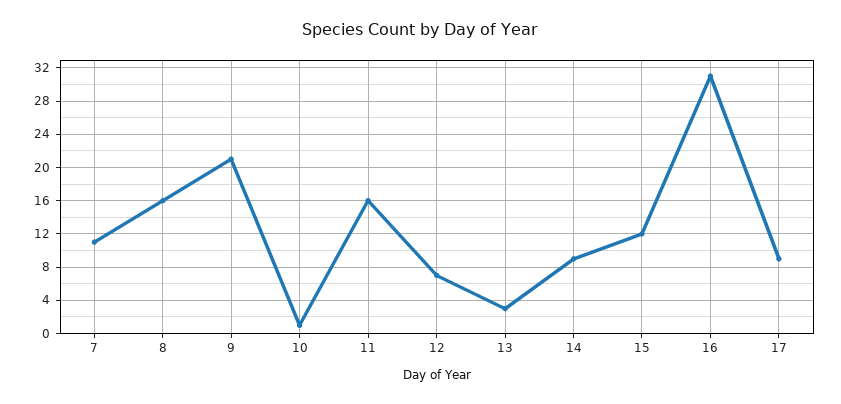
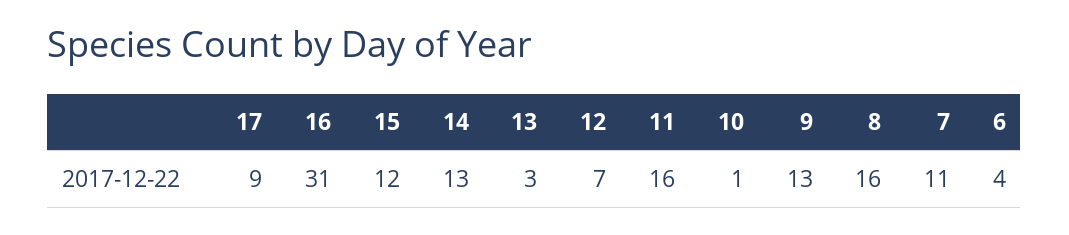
  {
    "7": 11,
    "8": 16,
-   "9": 21,
+   "9": 13,
    "10": 1,
    "11": 16,
    "12": 7,
    "13": 3,
-   "14": 9,
+   "14": 13,
    "15": 12,
    "16": 31,
-   "17": 9
+   "17": 9,
+   "6": 4
  }

